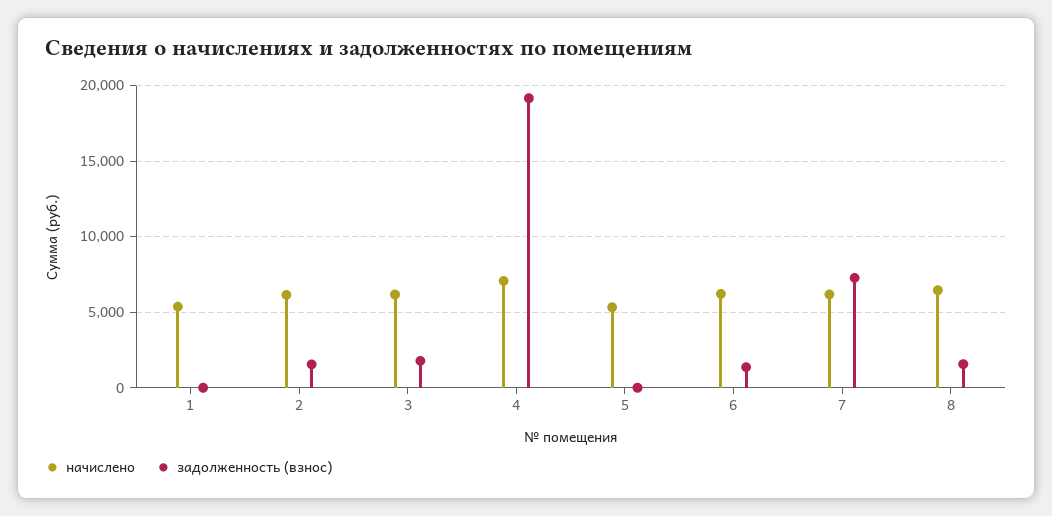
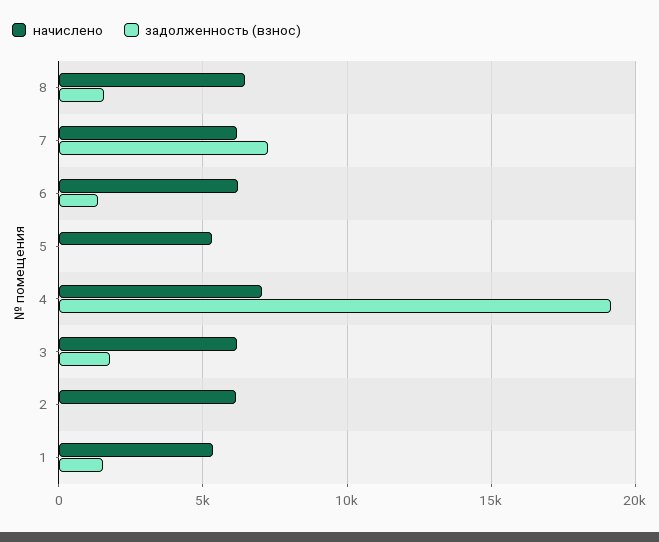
  {
    "начислено": {
      "1": 5500,
      "2": 6000,
      "3": 6000,
      "4": 7000,
      "5": 5500,
      "6": 6000,
      "7": 6000,
      "8": 6500
    },
    "задолженность (взнос)": {
-     "1": 0,
+     "1": 1500,
-     "2": 1500,
+     "2": 0,
      "3": 2000,
      "4": 19000,
      "5": 0,
      "6": 1500,
      "7": 7500,
      "8": 1500
    }
  }

